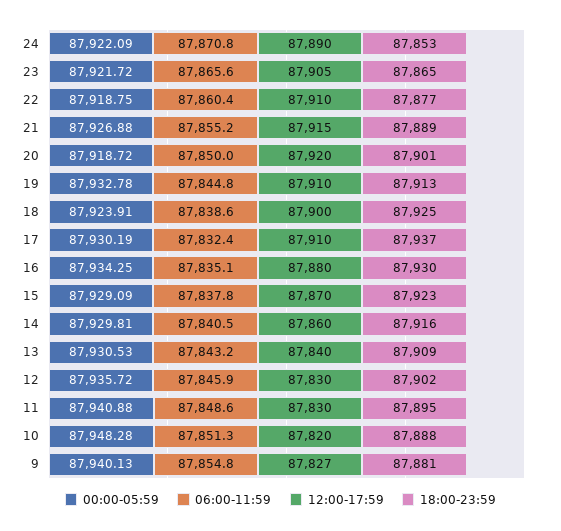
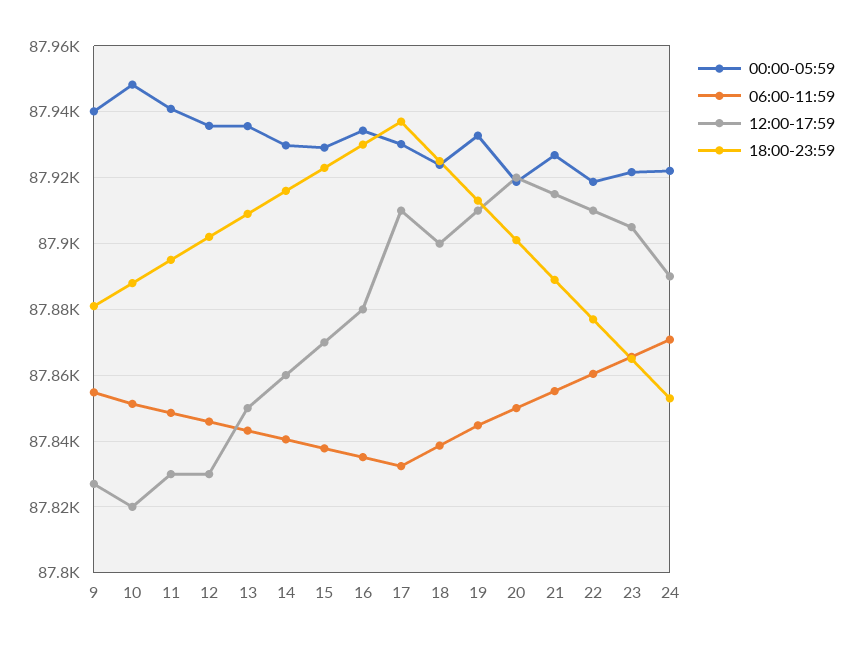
  {
    "00:00-05:59": {
      "24": 87922.09,
      "23": 87921.72,
      "22": 87918.75,
      "21": 87926.88,
      "20": 87918.72,
      "19": 87932.78,
      "18": 87923.91,
      "17": 87930.19,
      "16": 87934.25,
      "15": 87929.09,
      "14": 87929.81,
-     "13": 87930.53,
+     "13": 87936,
      "12": 87935.72,
      "11": 87940.88,
      "10": 87948.28,
      "9": 87940.13
    },
    "06:00-11:59": {
      "24": 87870.8,
      "23": 87865.6,
      "22": 87860.4,
      "21": 87855.2,
      "20": 87850,
      "19": 87844.8,
      "18": 87838.6,
      "17": 87832.4,
      "16": 87835.1,
      "15": 87837.8,
      "14": 87840.5,
      "13": 87843.2,
      "12": 87845.9,
      "11": 87848.6,
      "10": 87851.3,
      "9": 87854.8
    },
    "12:00-17:59": {
      "24": 87890,
      "23": 87905,
      "22": 87910,
      "21": 87915,
      "20": 87920,
      "19": 87910,
      "18": 87900,
      "17": 87910,
      "16": 87880,
      "15": 87870,
      "14": 87860,
-     "13": 87840,
+     "13": 87850,
      "12": 87830,
      "11": 87830,
      "10": 87820,
      "9": 87827
    },
    "18:00-23:59": {
      "24": 87853,
      "23": 87865,
      "22": 87877,
      "21": 87889,
      "20": 87901,
      "19": 87913,
      "18": 87925,
      "17": 87937,
      "16": 87930,
      "15": 87923,
      "14": 87916,
      "13": 87909,
      "12": 87902,
      "11": 87895,
      "10": 87888,
      "9": 87881
    }
  }

